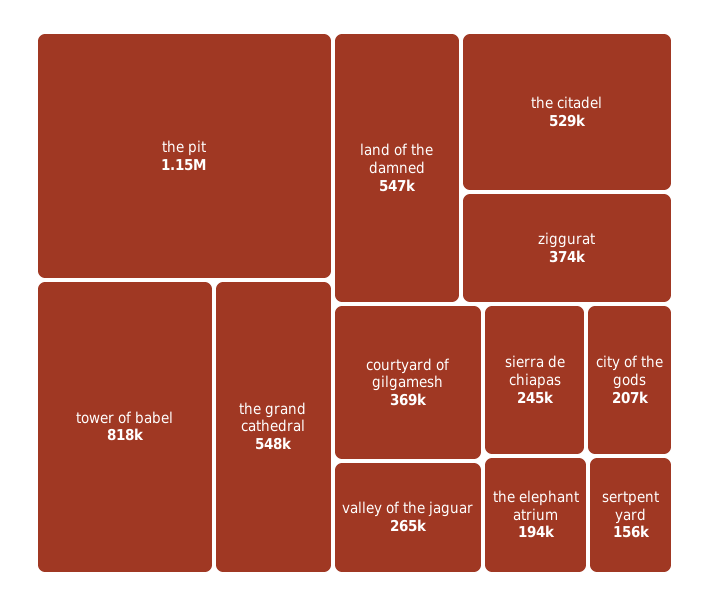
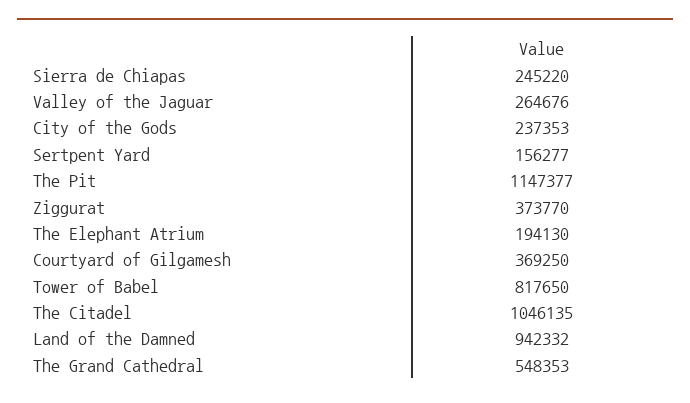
  {
    "the pit": 1147377,
    "tower of babel": 817650,
    "the grand cathedral": 548353,
-   "land of the damned": 547000,
+   "land of the damned": 942332,
-   "the citadel": 529000,
+   "the citadel": 1046135,
    "ziggurat": 373770,
    "courtyard of gilgamesh": 369250,
    "valley of the jaguar": 264676,
    "sierra de chiapas": 245220,
-   "city of the gods": 207000,
+   "city of the gods": 237353,
    "the elephant atrium": 194130,
    "sertpent yard": 156277
  }

